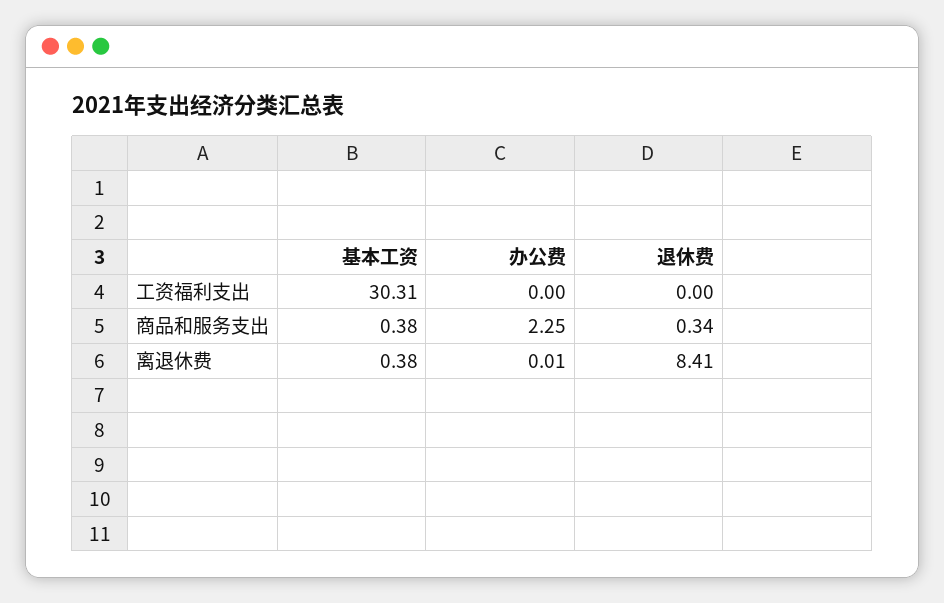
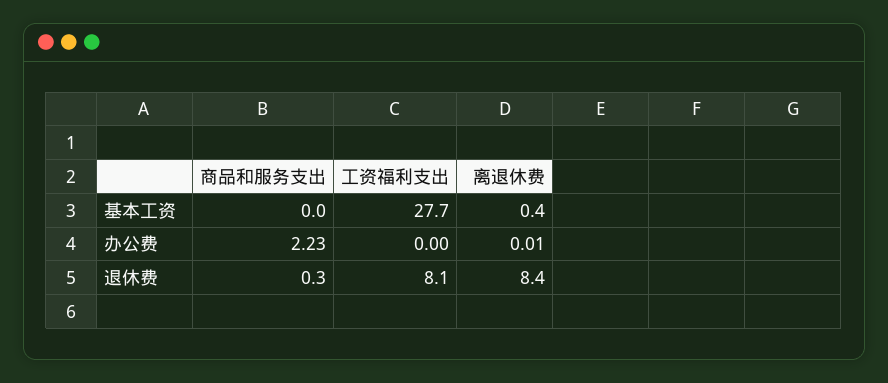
  {
    "基本工资": {
-     "工资福利支出": 30.31,
+     "工资福利支出": 27.7,
-     "商品和服务支出": 0.38,
+     "商品和服务支出": 0,
      "离退休费": 0.38
    },
    "办公费": {
      "工资福利支出": 0,
-     "商品和服务支出": 2.25,
+     "商品和服务支出": 2.23,
      "离退休费": 0.01
    },
    "退休费": {
-     "工资福利支出": 0,
+     "工资福利支出": 8.1,
      "商品和服务支出": 0.34,
      "离退休费": 8.41
    }
  }

